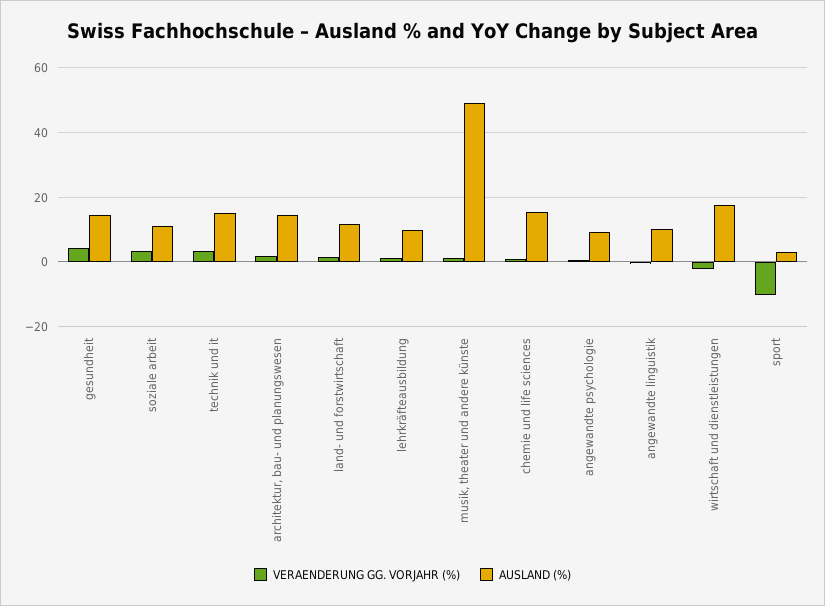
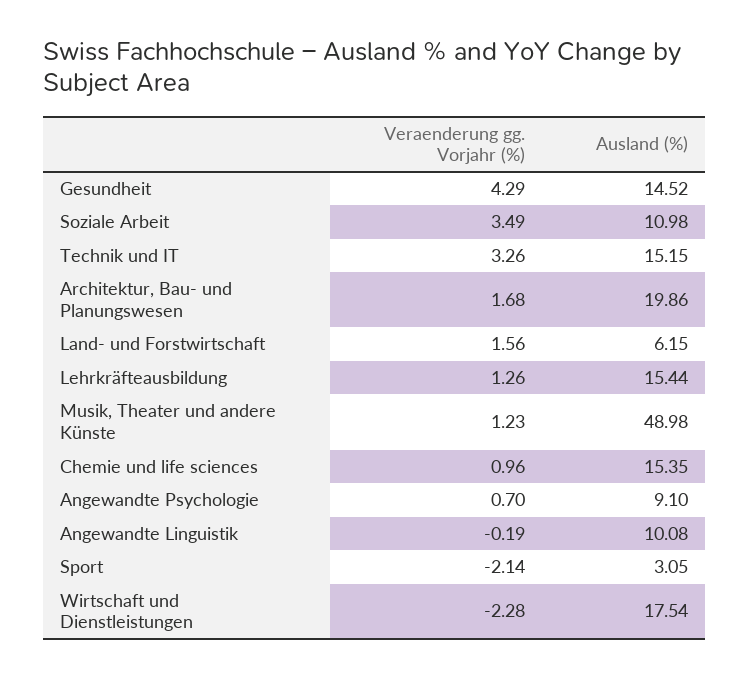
  {
    "VERAENDERUNG GG. VORJAHR (%)": {
      "gesundheit": 4.29,
      "soziale arbeit": 3.49,
      "technik und it": 3.26,
      "architektur, bau- und planungswesen": 1.68,
      "land- und forstwirtschaft": 1.56,
      "lehrkräfteausbildung": 1.26,
      "musik, theater und andere künste": 1.23,
      "chemie und life sciences": 0.96,
      "angewandte psychologie": 0.7,
      "angewandte linguistik": -0.19,
      "wirtschaft und dienstleistungen": -2.28,
-     "sport": -10
+     "sport": -2.14
    },
    "AUSLAND (%)": {
      "gesundheit": 14.52,
      "soziale arbeit": 10.98,
      "technik und it": 15.15,
-     "architektur, bau- und planungswesen": 14,
+     "architektur, bau- und planungswesen": 19.86,
-     "land- und forstwirtschaft": 12,
+     "land- und forstwirtschaft": 6.15,
-     "lehrkräfteausbildung": 10,
+     "lehrkräfteausbildung": 15.44,
      "musik, theater und andere künste": 48.98,
      "chemie und life sciences": 15.35,
      "angewandte psychologie": 9.1,
      "angewandte linguistik": 10.08,
      "wirtschaft und dienstleistungen": 17.54,
      "sport": 3.05
    }
  }

